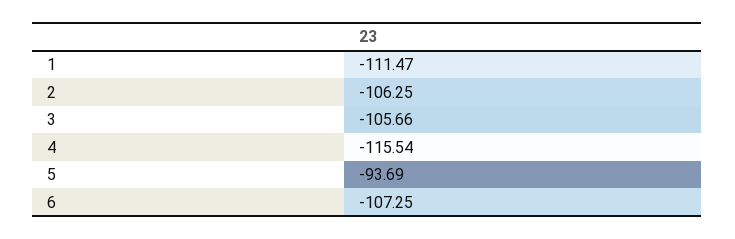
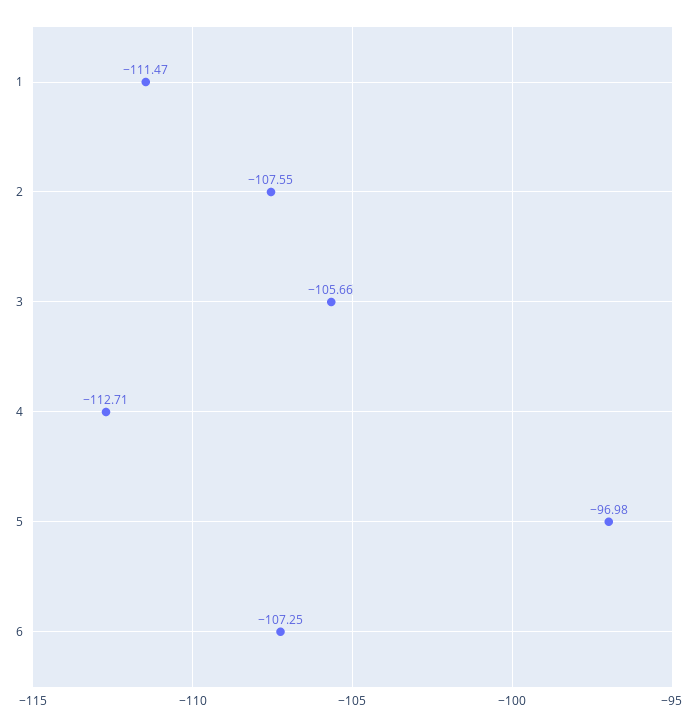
  {
    "1": -111.47,
-   "2": -106.25,
+   "2": -107.55,
    "3": -105.66,
-   "4": -115.54,
+   "4": -112.71,
-   "5": -93.69,
+   "5": -96.98,
    "6": -107.25
  }

